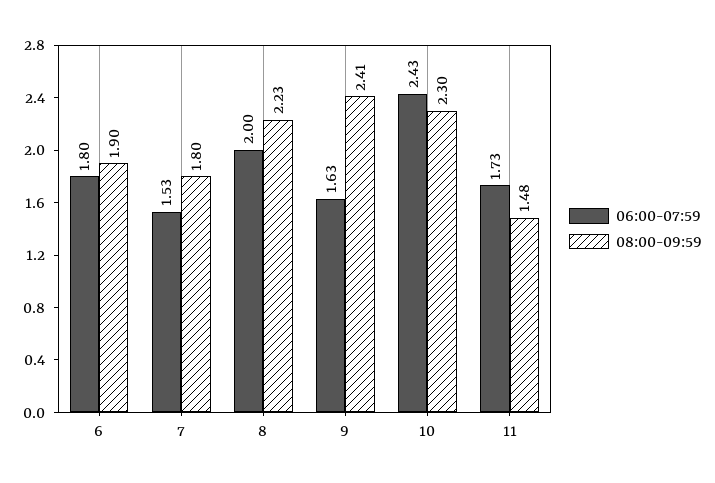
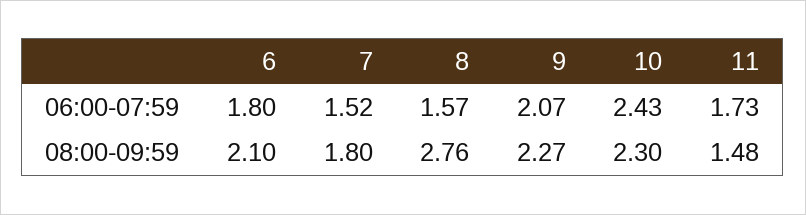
  {
    "06:00-07:59": {
      "6": 1.8,
-     "7": 1.53,
+     "7": 1.52,
-     "8": 2,
+     "8": 1.57,
-     "9": 1.63,
+     "9": 2.07,
      "10": 2.43,
      "11": 1.73
    },
    "08:00-09:59": {
-     "6": 1.9,
+     "6": 2.1,
      "7": 1.8,
-     "8": 2.23,
+     "8": 2.76,
-     "9": 2.41,
+     "9": 2.27,
      "10": 2.3,
      "11": 1.48
    }
  }

